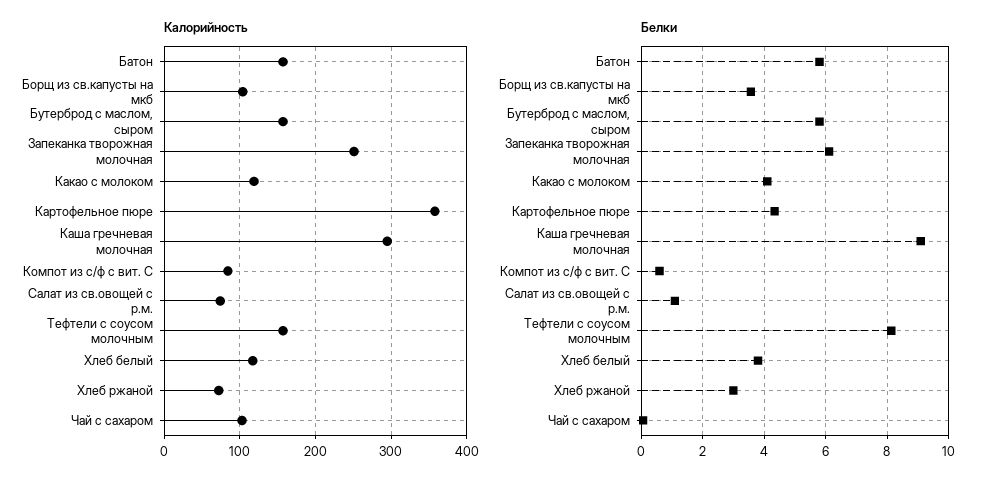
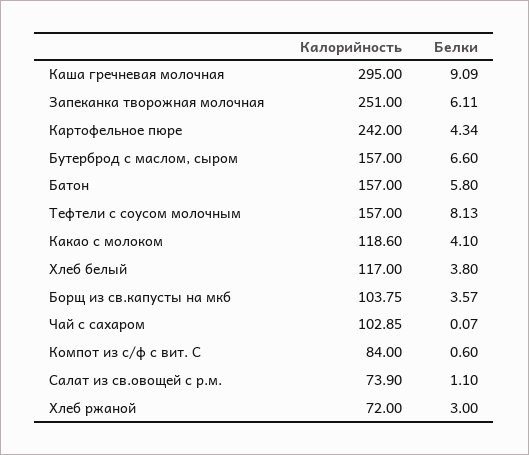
  {
    "Калорийность": {
      "Батон": 157,
      "Борщ из св.капусты на мкб": 103.75,
      "Бутерброд с маслом, сыром": 157,
      "Запеканка творожная молочная": 251,
      "Какао с молоком": 118.6,
-     "Картофельное пюре": 360,
+     "Картофельное пюре": 242,
      "Каша гречневая молочная": 295,
      "Компот из с/ф с вит. С": 84,
      "Салат из св.овощей с р.м.": 73.9,
      "Тефтели с соусом молочным": 157,
      "Хлеб белый": 117,
      "Хлеб ржаной": 72,
      "Чай с сахаром": 102.85
    },
    "Белки": {
      "Батон": 5.8,
      "Борщ из св.капусты на мкб": 3.57,
-     "Бутерброд с маслом, сыром": 5.8,
+     "Бутерброд с маслом, сыром": 6.6,
      "Запеканка творожная молочная": 6.11,
      "Какао с молоком": 4.1,
      "Картофельное пюре": 4.34,
      "Каша гречневая молочная": 9.09,
      "Компот из с/ф с вит. С": 0.6,
      "Салат из св.овощей с р.м.": 1.1,
      "Тефтели с соусом молочным": 8.13,
      "Хлеб белый": 3.8,
      "Хлеб ржаной": 3,
      "Чай с сахаром": 0.07
    }
  }

